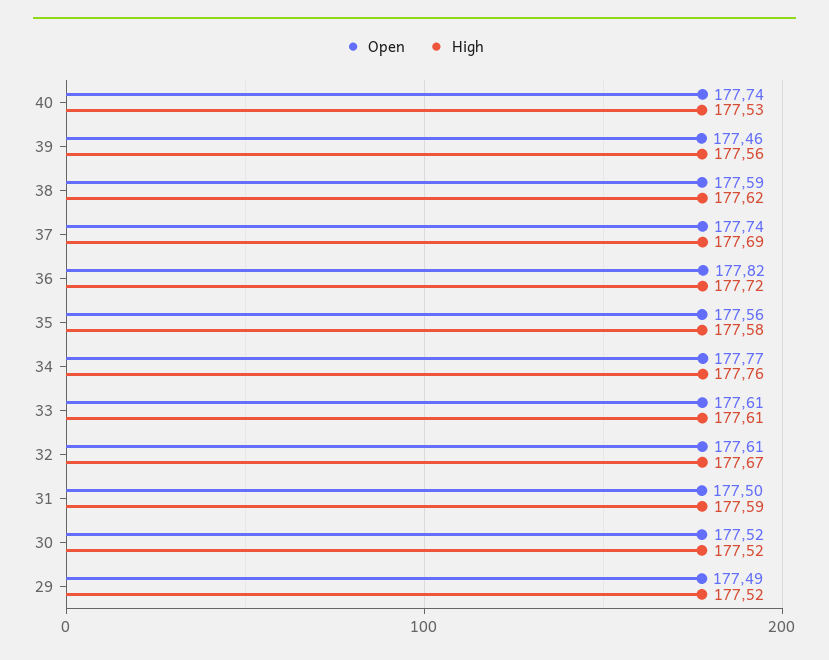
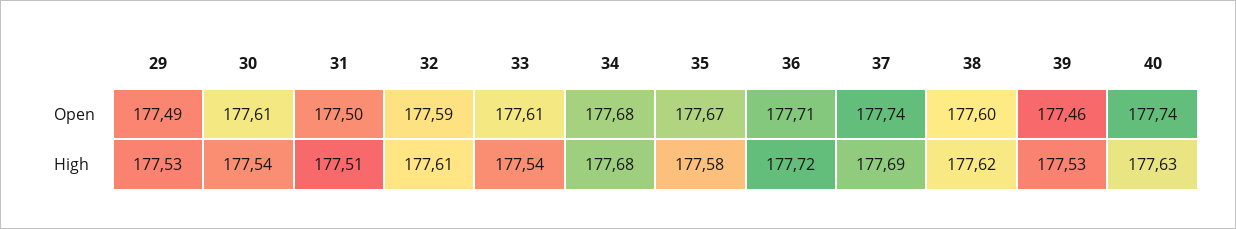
  {
    "Open": {
      "40": 177.74,
      "39": 177.46,
-     "38": 177.59,
+     "38": 177.6,
      "37": 177.74,
-     "36": 177.82,
+     "36": 177.71,
-     "35": 177.56,
+     "35": 177.67,
-     "34": 177.77,
+     "34": 177.68,
      "33": 177.61,
-     "32": 177.61,
+     "32": 177.59,
      "31": 177.5,
-     "30": 177.52,
+     "30": 177.61,
      "29": 177.49
    },
    "High": {
-     "40": 177.53,
+     "40": 177.63,
-     "39": 177.56,
+     "39": 177.53,
      "38": 177.62,
      "37": 177.69,
      "36": 177.72,
      "35": 177.58,
-     "34": 177.76,
+     "34": 177.68,
-     "33": 177.61,
+     "33": 177.54,
-     "32": 177.67,
+     "32": 177.61,
-     "31": 177.59,
+     "31": 177.51,
-     "30": 177.52,
+     "30": 177.54,
-     "29": 177.52
+     "29": 177.53
    }
  }

